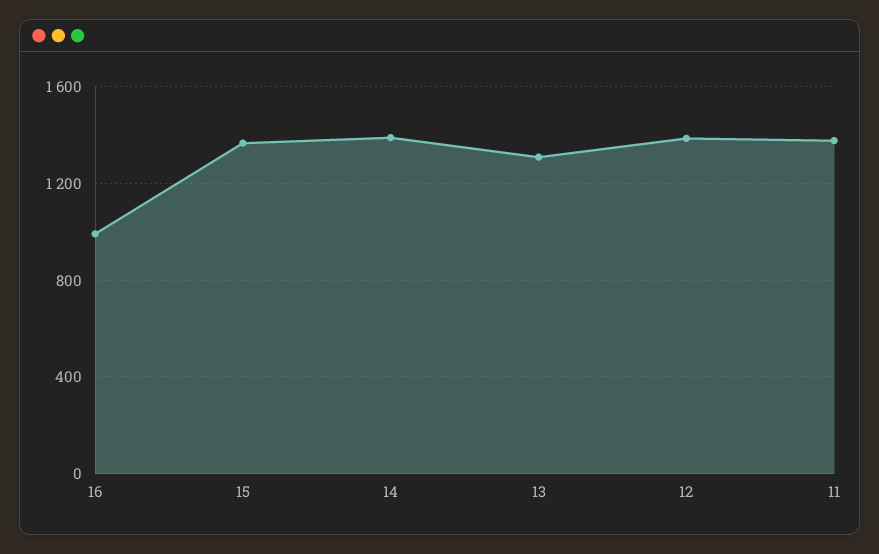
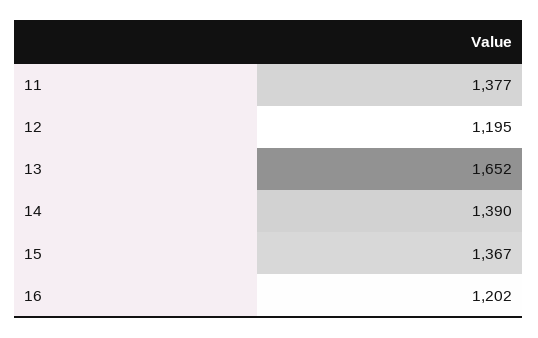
  {
-   "16": 1000,
+   "16": 1202,
    "15": 1367,
    "14": 1390,
-   "13": 1300,
+   "13": 1652,
-   "12": 1400,
+   "12": 1195,
    "11": 1377
  }

